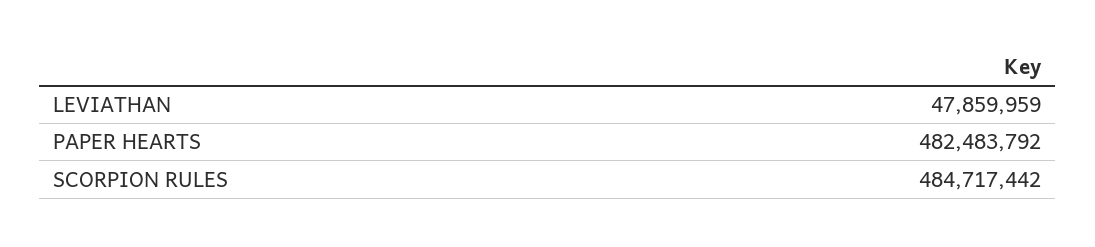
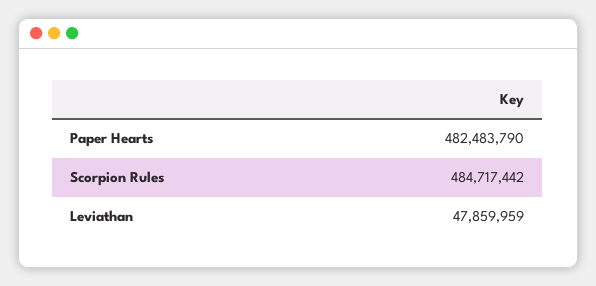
  {
    "LEVIATHAN": 47859959,
-   "PAPER HEARTS": 482483792,
+   "PAPER HEARTS": 482483790,
    "SCORPION RULES": 484717442
  }

